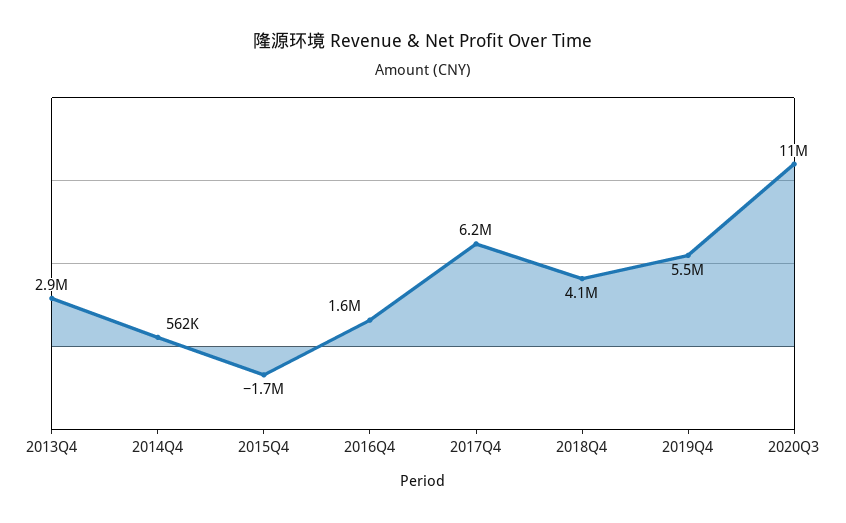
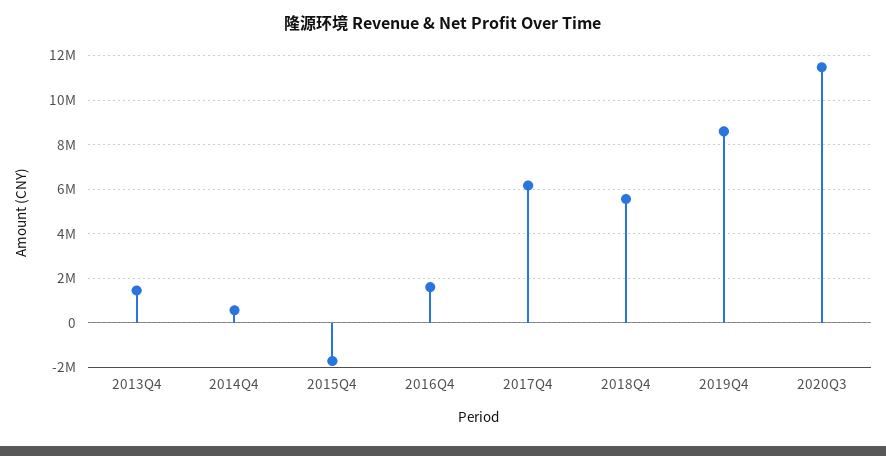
  {
-   "2013Q4": 2900000,
+   "2013Q4": 1500000,
    "2014Q4": 562000,
    "2015Q4": -1700000,
    "2016Q4": 1600000,
    "2017Q4": 6200000,
-   "2018Q4": 4100000,
+   "2018Q4": 5500000,
-   "2019Q4": 5500000,
+   "2019Q4": 8500000,
    "2020Q3": 11000000
  }

